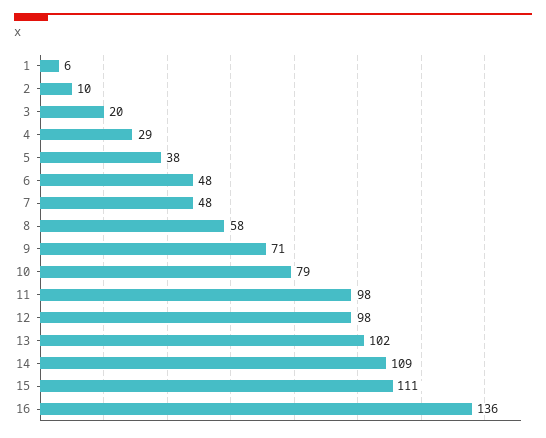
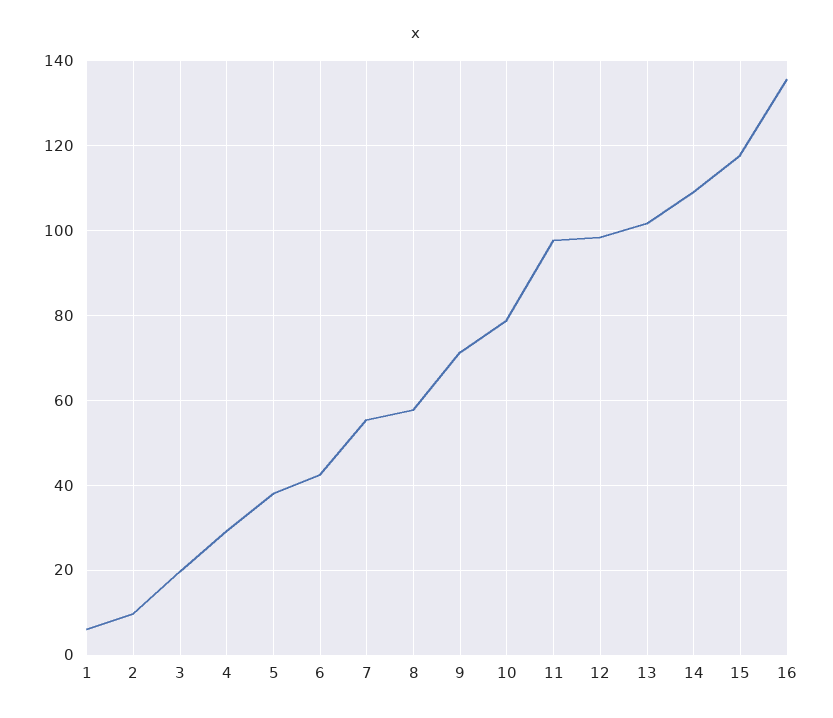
  {
    "1": 6,
    "2": 10,
    "3": 20,
    "4": 29,
    "5": 38,
-   "6": 48,
+   "6": 42,
-   "7": 48,
+   "7": 56,
    "8": 58,
    "9": 71,
    "10": 79,
    "11": 98,
    "12": 98,
    "13": 102,
    "14": 109,
-   "15": 111,
+   "15": 118,
    "16": 136
  }

